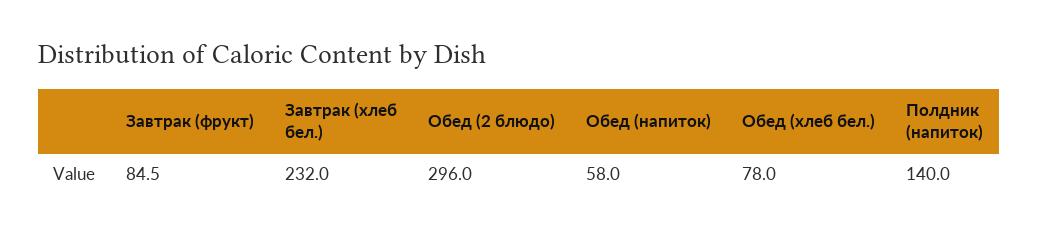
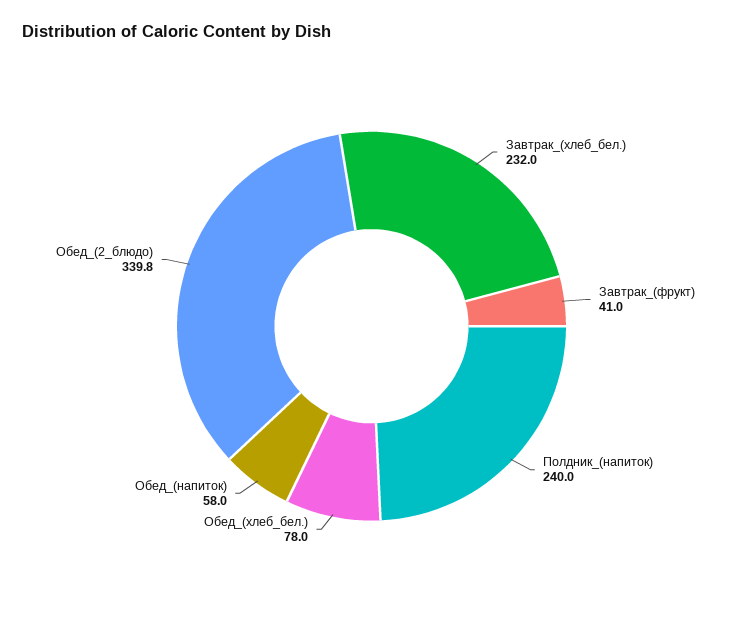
  {
-   "Завтрак (фрукт)": 84.5,
+   "Завтрак (фрукт)": 41,
    "Завтрак (хлеб бел.)": 232,
-   "Обед (2 блюдо)": 296,
+   "Обед (2 блюдо)": 339.8,
    "Обед (напиток)": 58,
    "Обед (хлеб бел.)": 78,
-   "Полдник (напиток)": 140
+   "Полдник (напиток)": 240
  }

